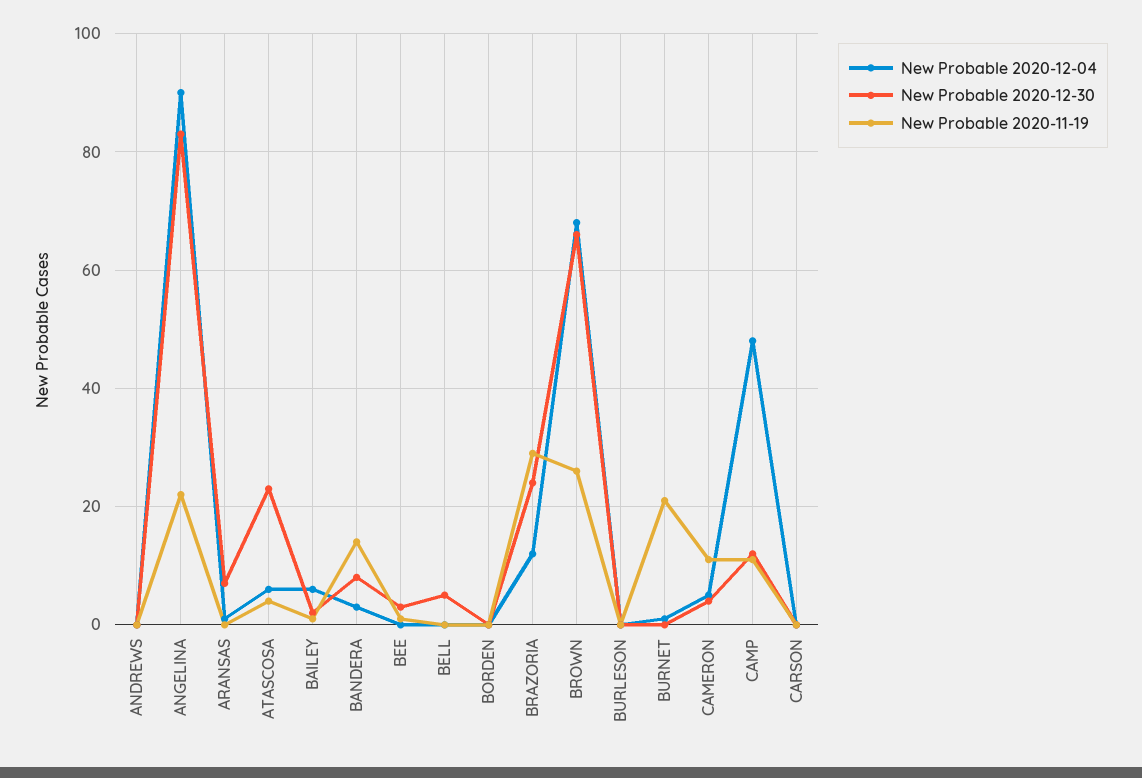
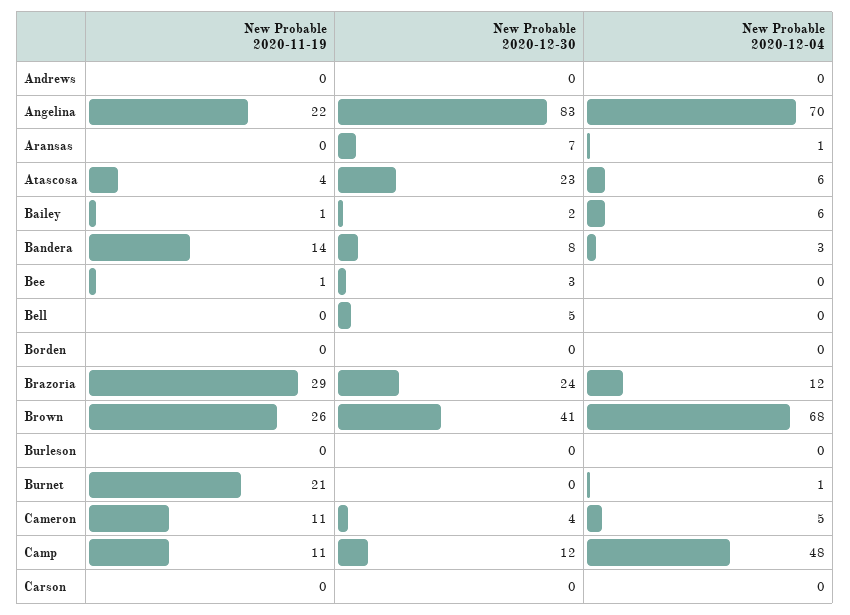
  {
    "New Probable 2020-12-04": {
      "ANDREWS": 0,
-     "ANGELINA": 90,
+     "ANGELINA": 70,
      "ARANSAS": 1,
      "ATASCOSA": 6,
      "BAILEY": 6,
      "BANDERA": 3,
      "BEE": 0,
      "BELL": 0,
      "BORDEN": 0,
      "BRAZORIA": 12,
      "BROWN": 68,
      "BURLESON": 0,
      "BURNET": 1,
      "CAMERON": 5,
      "CAMP": 48,
      "CARSON": 0
    },
    "New Probable 2020-12-30": {
      "ANDREWS": 0,
      "ANGELINA": 83,
      "ARANSAS": 7,
      "ATASCOSA": 23,
      "BAILEY": 2,
      "BANDERA": 8,
      "BEE": 3,
      "BELL": 5,
      "BORDEN": 0,
      "BRAZORIA": 24,
-     "BROWN": 65,
+     "BROWN": 41,
      "BURLESON": 0,
      "BURNET": 0,
      "CAMERON": 4,
      "CAMP": 12,
      "CARSON": 0
    },
    "New Probable 2020-11-19": {
      "ANDREWS": 0,
      "ANGELINA": 22,
      "ARANSAS": 0,
      "ATASCOSA": 4,
      "BAILEY": 1,
      "BANDERA": 14,
      "BEE": 1,
      "BELL": 0,
      "BORDEN": 0,
      "BRAZORIA": 29,
      "BROWN": 26,
      "BURLESON": 0,
      "BURNET": 21,
      "CAMERON": 11,
      "CAMP": 11,
      "CARSON": 0
    }
  }

